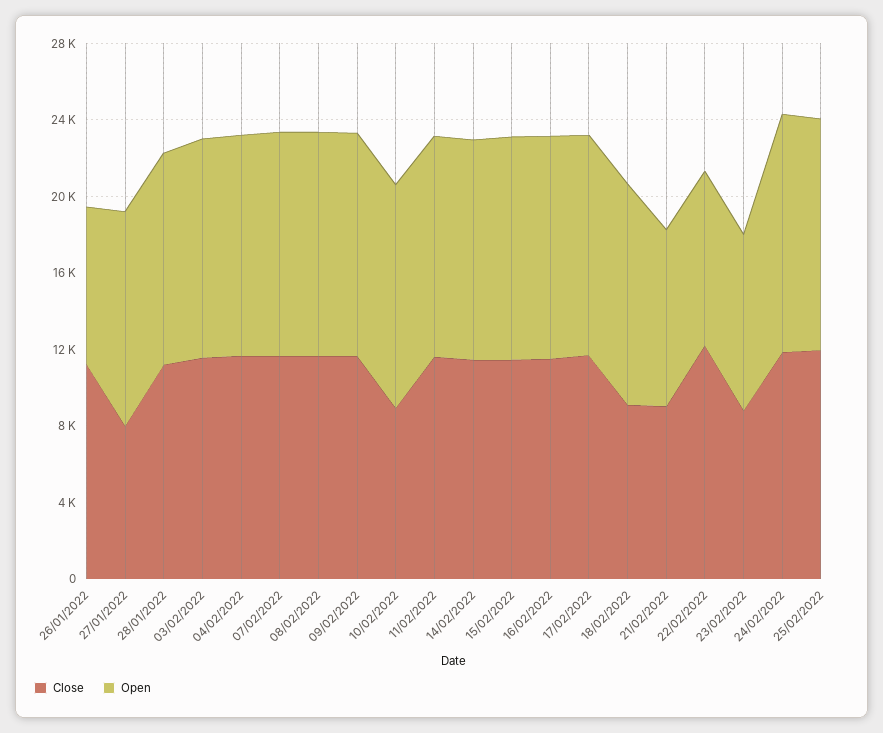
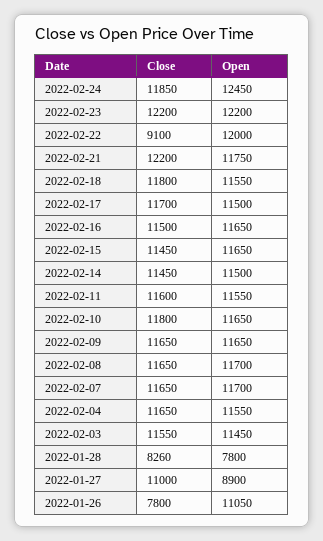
  {
    "Close": {
-     "26/01/2022": 11000,
+     "26/01/2022": 7800,
-     "27/01/2022": 8000,
+     "27/01/2022": 11000,
-     "28/01/2022": 11000,
+     "28/01/2022": 8260,
      "03/02/2022": 11550,
      "04/02/2022": 11650,
      "07/02/2022": 11650,
      "08/02/2022": 11650,
      "09/02/2022": 11650,
-     "10/02/2022": 9000,
+     "10/02/2022": 11800,
      "11/02/2022": 11600,
      "14/02/2022": 11450,
      "15/02/2022": 11450,
      "16/02/2022": 11500,
      "17/02/2022": 11700,
-     "18/02/2022": 9000,
+     "18/02/2022": 11800,
-     "21/02/2022": 9000,
+     "21/02/2022": 12200,
-     "22/02/2022": 12000,
+     "22/02/2022": 9100,
-     "23/02/2022": 9000,
+     "23/02/2022": 12200,
-     "24/02/2022": 11850,
+     "24/02/2022": 11850
-     "25/02/2022": 12000
    },
    "Open": {
-     "26/01/2022": 8000,
+     "26/01/2022": 11050,
-     "27/01/2022": 11000,
+     "27/01/2022": 8900,
-     "28/01/2022": 11000,
+     "28/01/2022": 7800,
      "03/02/2022": 11450,
      "04/02/2022": 11550,
      "07/02/2022": 11700,
      "08/02/2022": 11700,
      "09/02/2022": 11650,
      "10/02/2022": 11650,
      "11/02/2022": 11550,
      "14/02/2022": 11500,
      "15/02/2022": 11650,
      "16/02/2022": 11650,
      "17/02/2022": 11500,
      "18/02/2022": 11550,
-     "21/02/2022": 9000,
+     "21/02/2022": 11750,
-     "22/02/2022": 9000,
+     "22/02/2022": 12000,
-     "23/02/2022": 9000,
+     "23/02/2022": 12200,
-     "24/02/2022": 12450,
+     "24/02/2022": 12450
-     "25/02/2022": 12000
    }
  }

